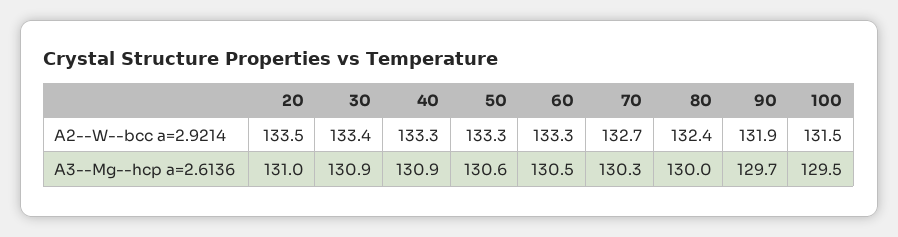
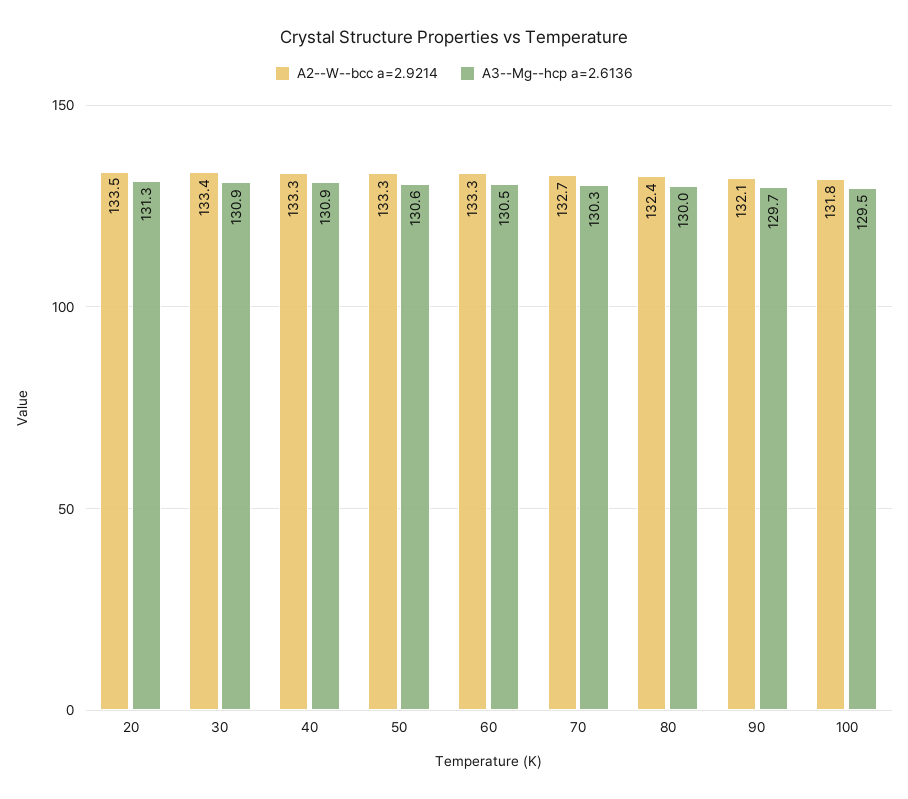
  {
    "A2--W--bcc a=2.9214": {
      "20": 133.5,
      "30": 133.4,
      "40": 133.3,
      "50": 133.3,
      "60": 133.3,
      "70": 132.7,
      "80": 132.4,
-     "90": 131.9,
+     "90": 132.1,
-     "100": 131.5
+     "100": 131.8
    },
    "A3--Mg--hcp a=2.6136": {
-     "20": 131,
+     "20": 131.3,
      "30": 130.9,
      "40": 130.9,
      "50": 130.6,
      "60": 130.5,
      "70": 130.3,
      "80": 130,
      "90": 129.7,
      "100": 129.5
    }
  }

